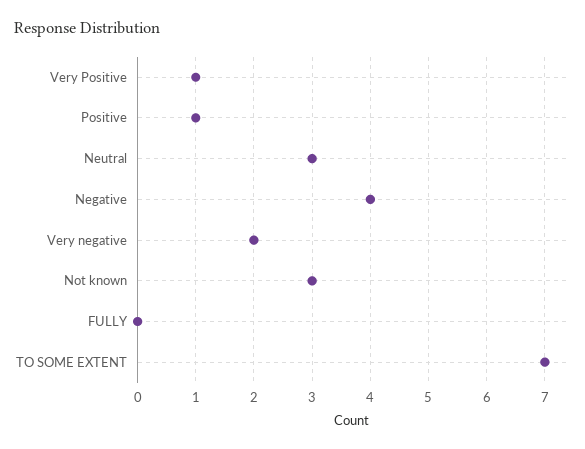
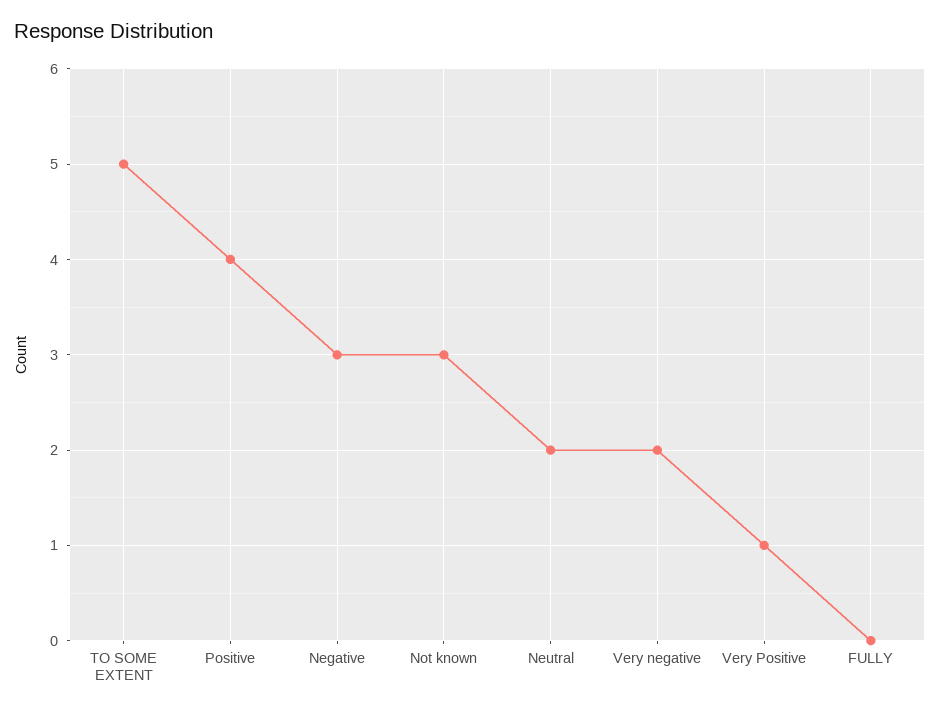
  {
    "Very Positive": 1,
-   "Positive": 1,
+   "Positive": 4,
-   "Neutral": 3,
+   "Neutral": 2,
-   "Negative": 4,
+   "Negative": 3,
    "Very negative": 2,
    "Not known": 3,
    "FULLY": 0,
-   "TO SOME EXTENT": 7
+   "TO SOME EXTENT": 5
  }

